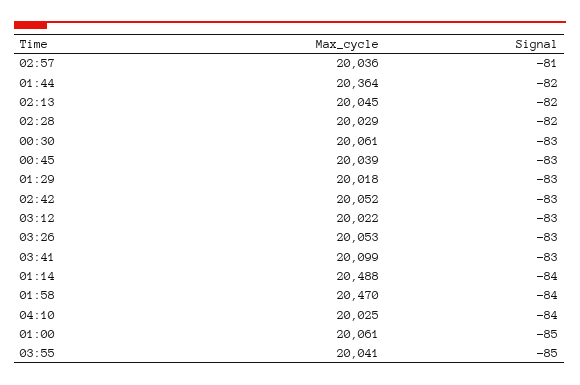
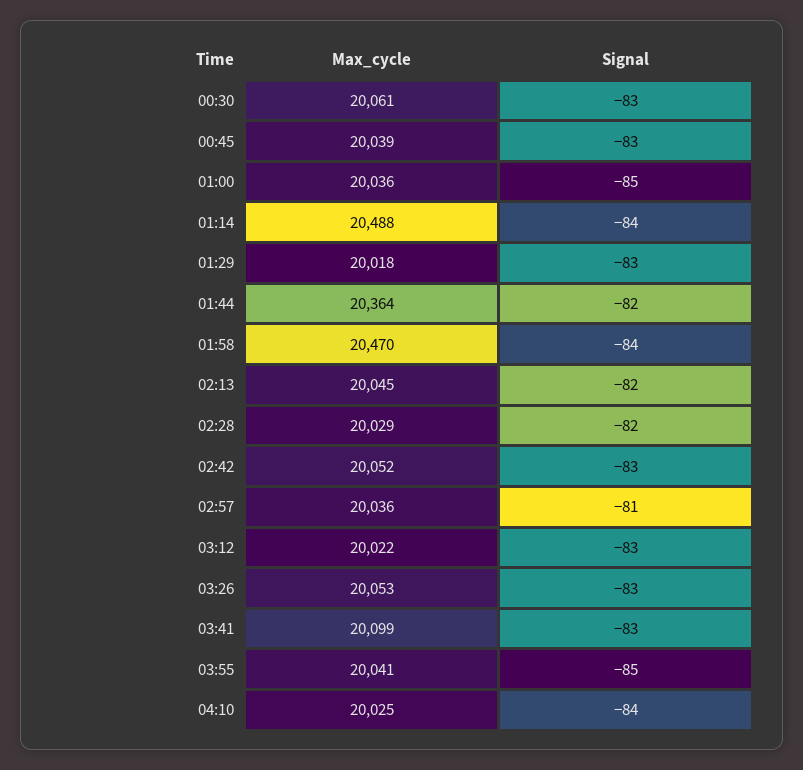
  {
    "Max_cycle": {
      "02:57": 20036,
      "01:44": 20364,
      "02:13": 20045,
      "02:28": 20029,
      "00:30": 20061,
      "00:45": 20039,
      "01:29": 20018,
      "02:42": 20052,
      "03:12": 20022,
      "03:26": 20053,
      "03:41": 20099,
      "01:14": 20488,
      "01:58": 20470,
      "04:10": 20025,
-     "01:00": 20061,
+     "01:00": 20036,
      "03:55": 20041
    },
    "Signal": {
      "02:57": -81,
      "01:44": -82,
      "02:13": -82,
      "02:28": -82,
      "00:30": -83,
      "00:45": -83,
      "01:29": -83,
      "02:42": -83,
      "03:12": -83,
      "03:26": -83,
      "03:41": -83,
      "01:14": -84,
      "01:58": -84,
      "04:10": -84,
      "01:00": -85,
      "03:55": -85
    }
  }

